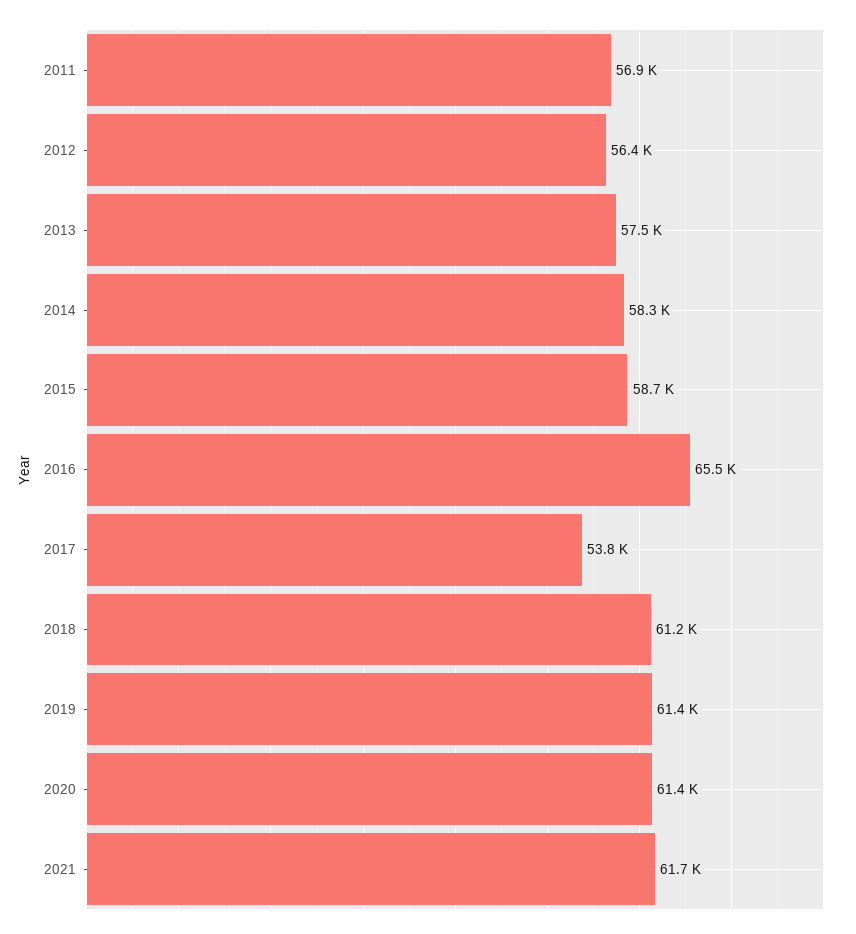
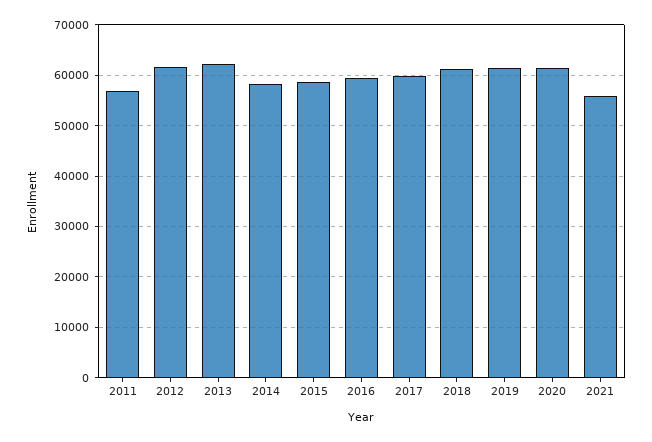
  {
    "2011": 56900,
-   "2012": 56400,
+   "2012": 62000,
-   "2013": 57500,
+   "2013": 62000,
    "2014": 58300,
    "2015": 58700,
-   "2016": 65500,
+   "2016": 60000,
-   "2017": 53800,
+   "2017": 60000,
    "2018": 61200,
    "2019": 61400,
    "2020": 61400,
-   "2021": 61700
+   "2021": 56000
  }

